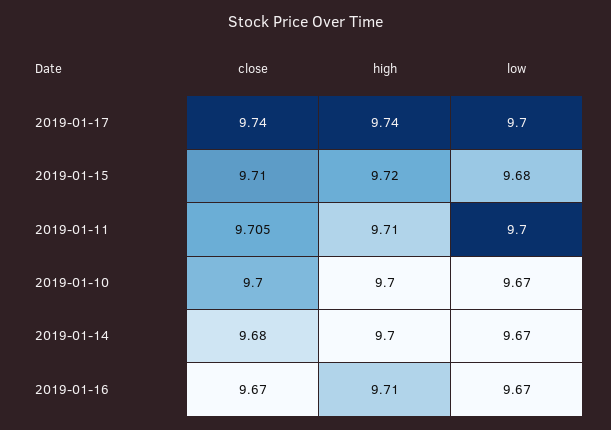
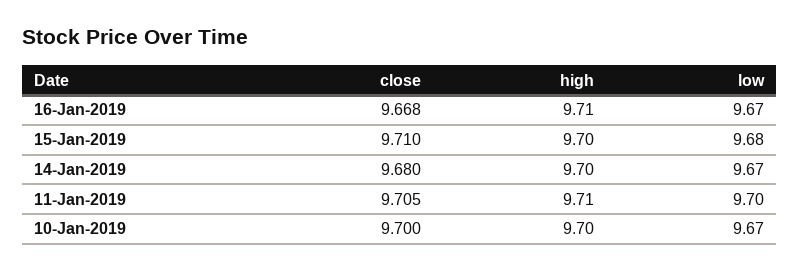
  {
    "close": {
-     "2019-01-17": 9.74,
      "2019-01-15": 9.71,
      "2019-01-11": 9.705,
      "2019-01-10": 9.7,
      "2019-01-14": 9.68,
-     "2019-01-16": 9.67
+     "2019-01-16": 9.668
    },
    "high": {
-     "2019-01-17": 9.74,
-     "2019-01-15": 9.72,
+     "2019-01-15": 9.7,
      "2019-01-11": 9.71,
      "2019-01-10": 9.7,
      "2019-01-14": 9.7,
      "2019-01-16": 9.71
    },
    "low": {
-     "2019-01-17": 9.7,
      "2019-01-15": 9.68,
      "2019-01-11": 9.7,
      "2019-01-10": 9.67,
      "2019-01-14": 9.67,
      "2019-01-16": 9.67
    }
  }

